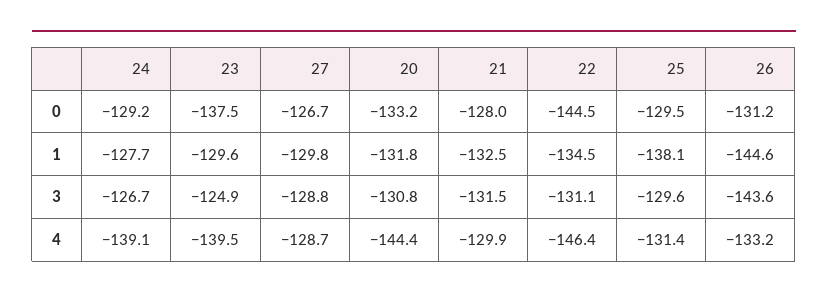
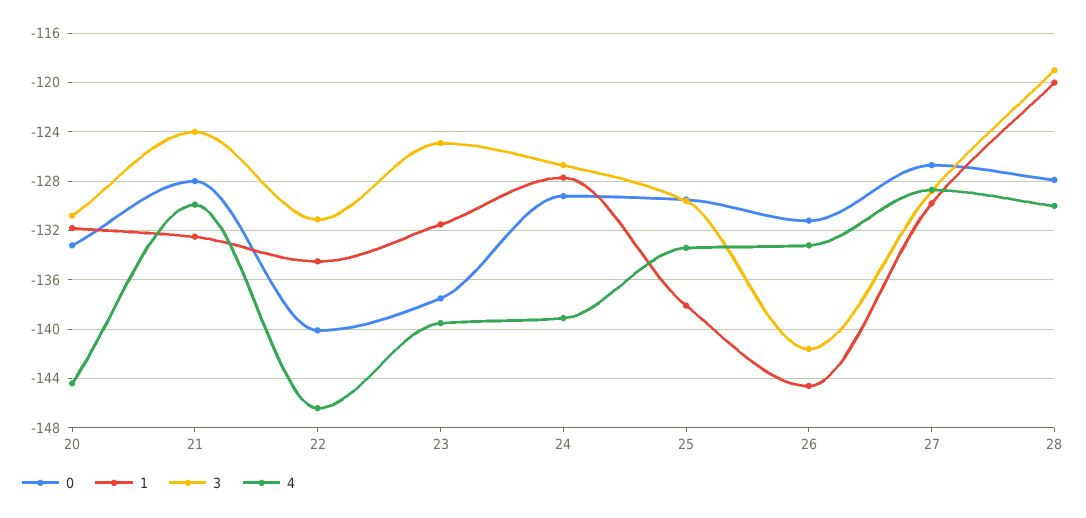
  {
    "0": {
      "24": -129.2,
      "23": -137.5,
      "27": -126.7,
      "20": -133.2,
      "21": -128,
-     "22": -144.5,
+     "22": -140,
      "25": -129.5,
-     "26": -131.2
+     "26": -131.2,
+     "28": -128
    },
    "1": {
      "24": -127.7,
-     "23": -129.6,
+     "23": -131.5,
      "27": -129.8,
      "20": -131.8,
      "21": -132.5,
      "22": -134.5,
      "25": -138.1,
-     "26": -144.6
+     "26": -144.6,
+     "28": -120
    },
    "3": {
      "24": -126.7,
      "23": -124.9,
      "27": -128.8,
      "20": -130.8,
-     "21": -131.5,
+     "21": -124,
      "22": -131.1,
      "25": -129.6,
-     "26": -143.6
+     "26": -141.5,
+     "28": -119
    },
    "4": {
      "24": -139.1,
      "23": -139.5,
      "27": -128.7,
      "20": -144.4,
      "21": -129.9,
      "22": -146.4,
-     "25": -131.4,
+     "25": -133.5,
-     "26": -133.2
+     "26": -133.2,
+     "28": -130
    }
  }

